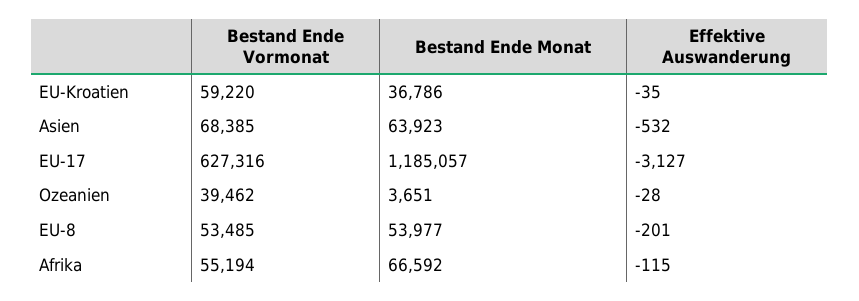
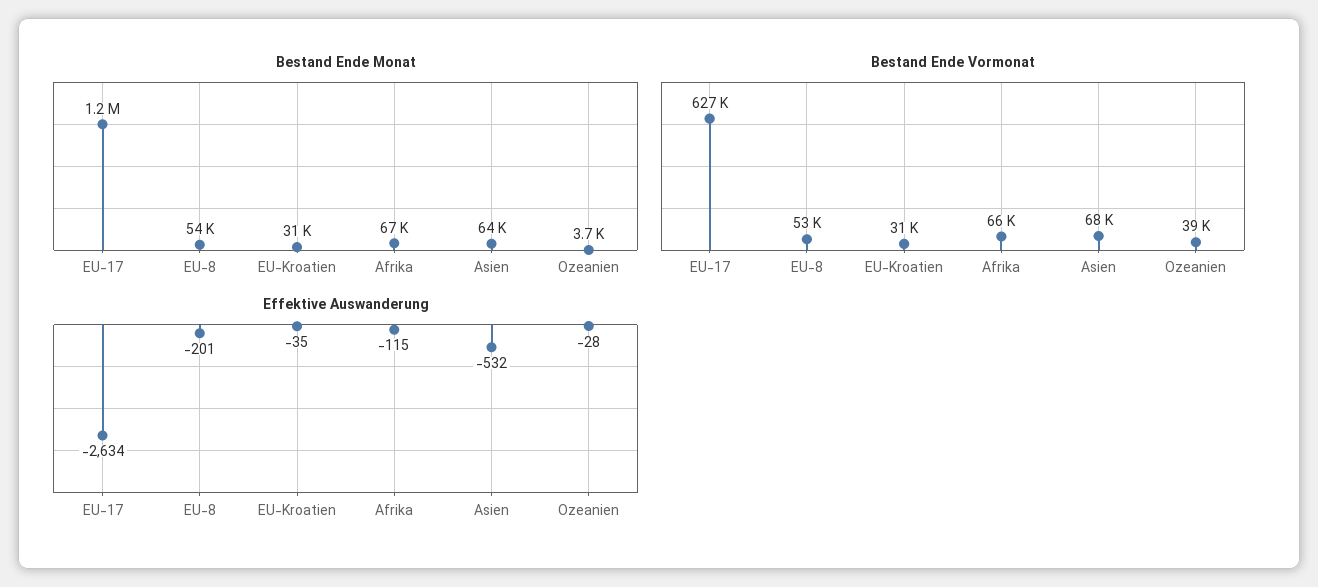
  {
    "Bestand Ende Vormonat": {
-     "EU-Kroatien": 59220,
+     "EU-Kroatien": 31000,
      "Asien": 68385,
      "EU-17": 627316,
      "Ozeanien": 39462,
      "EU-8": 53485,
-     "Afrika": 55194
+     "Afrika": 66000
    },
    "Bestand Ende Monat": {
-     "EU-Kroatien": 36786,
+     "EU-Kroatien": 31000,
      "Asien": 63923,
      "EU-17": 1185057,
      "Ozeanien": 3651,
      "EU-8": 53977,
      "Afrika": 66592
    },
    "Effektive Auswanderung": {
      "EU-Kroatien": -35,
      "Asien": -532,
-     "EU-17": -3127,
+     "EU-17": -2634,
      "Ozeanien": -28,
      "EU-8": -201,
      "Afrika": -115
    }
  }

